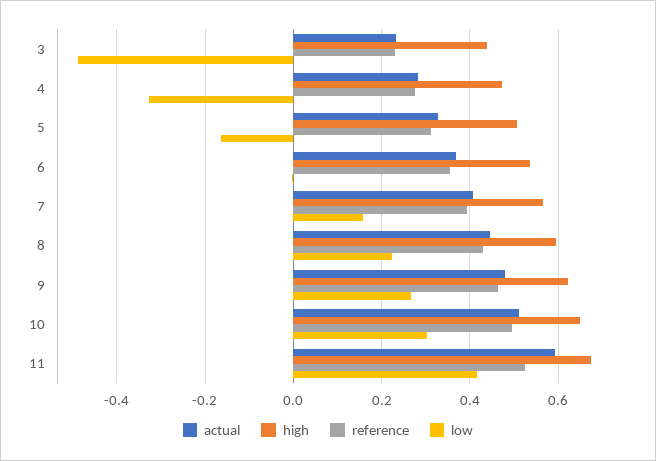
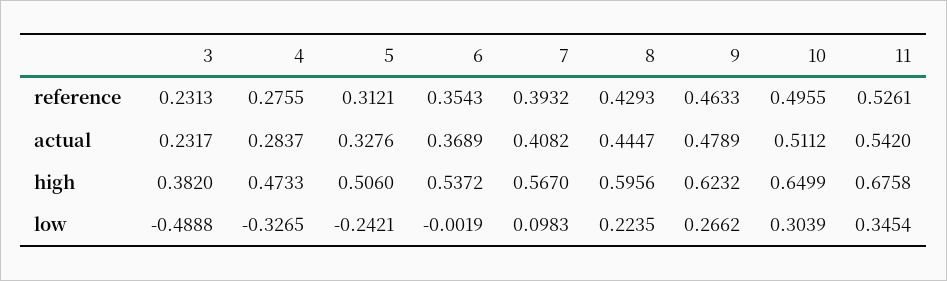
  {
    "actual": {
      "3": 0.2317,
      "4": 0.2837,
      "5": 0.3276,
      "6": 0.3689,
      "7": 0.4082,
      "8": 0.4447,
      "9": 0.4789,
      "10": 0.5112,
-     "11": 0.6
+     "11": 0.542
    },
    "high": {
-     "3": 0.44,
+     "3": 0.382,
      "4": 0.4733,
      "5": 0.506,
      "6": 0.5372,
      "7": 0.567,
      "8": 0.5956,
      "9": 0.6232,
      "10": 0.6499,
      "11": 0.6758
    },
    "reference": {
      "3": 0.2313,
      "4": 0.2755,
      "5": 0.3121,
      "6": 0.3543,
      "7": 0.3932,
      "8": 0.4293,
      "9": 0.4633,
      "10": 0.4955,
      "11": 0.5261
    },
    "low": {
      "3": -0.4888,
      "4": -0.3265,
-     "5": -0.16,
+     "5": -0.2421,
      "6": -0.0019,
-     "7": 0.16,
+     "7": 0.0983,
      "8": 0.2235,
      "9": 0.2662,
      "10": 0.3039,
-     "11": 0.42
+     "11": 0.3454
    }
  }

